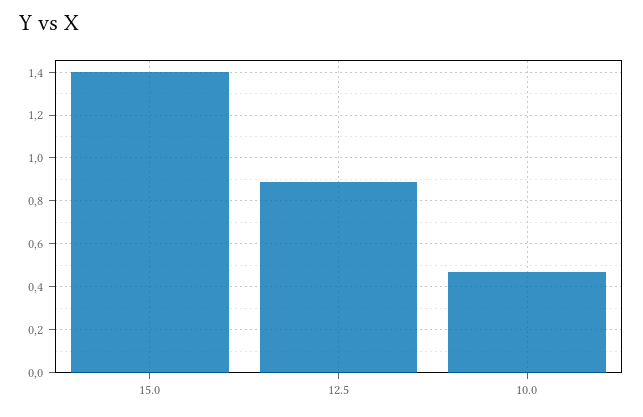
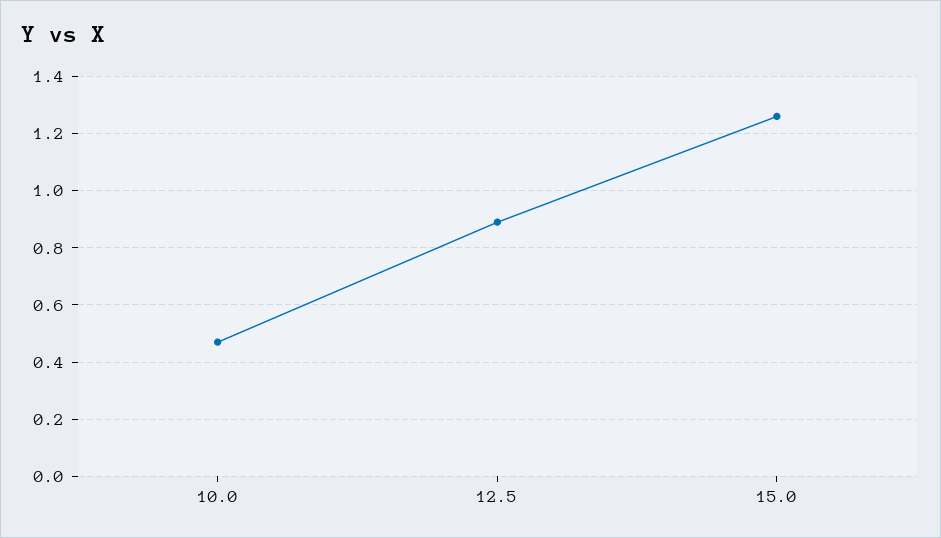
  {
-   "15.0": 1.4,
+   "15.0": 1.25,
    "12.5": 0.9,
    "10.0": 0.45
  }

